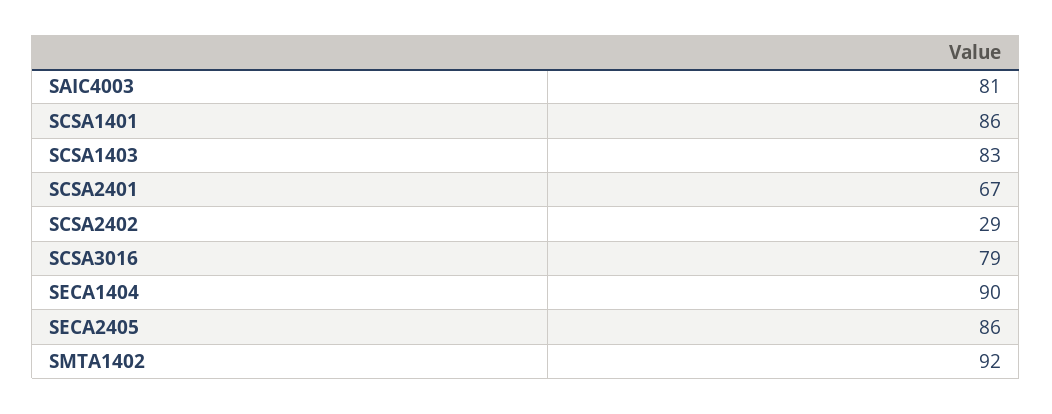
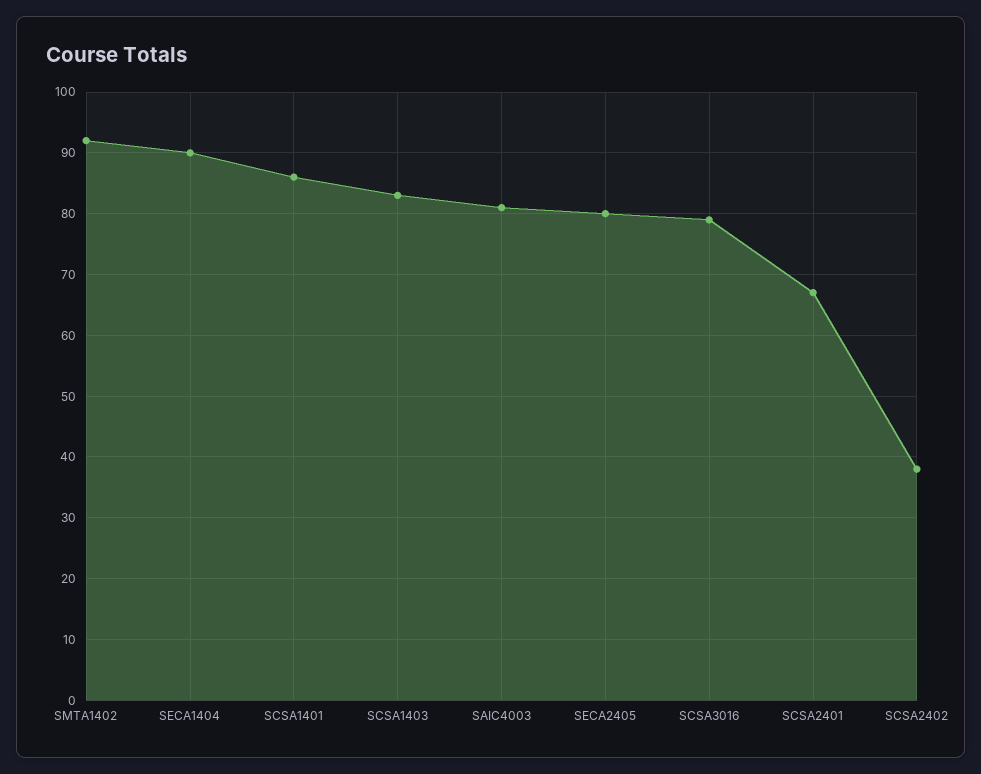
  {
    "SAIC4003": 81,
    "SCSA1401": 86,
    "SCSA1403": 83,
    "SCSA2401": 67,
-   "SCSA2402": 29,
+   "SCSA2402": 38,
    "SCSA3016": 79,
    "SECA1404": 90,
-   "SECA2405": 86,
+   "SECA2405": 80,
    "SMTA1402": 92
  }

